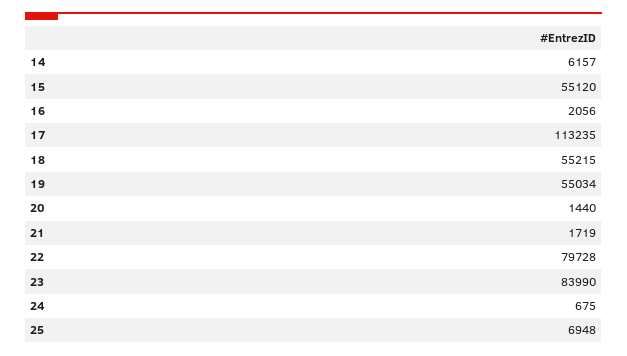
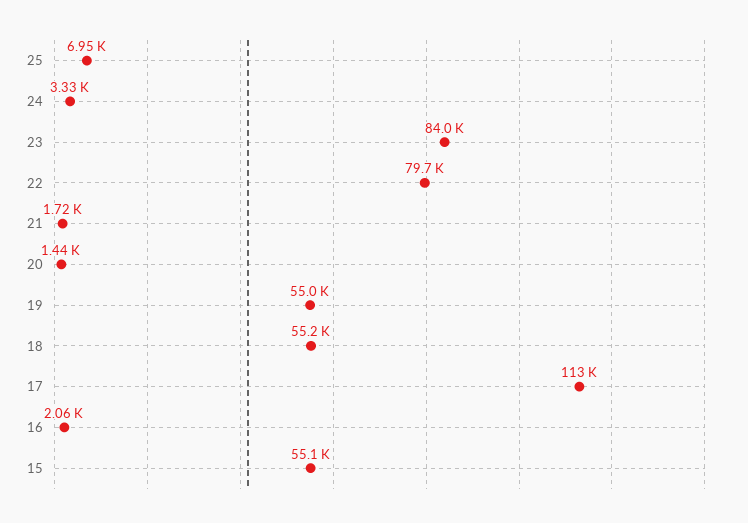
  {
-   "14": 6157,
    "15": 55120,
    "16": 2056,
    "17": 113235,
    "18": 55215,
    "19": 55034,
    "20": 1440,
    "21": 1719,
    "22": 79728,
    "23": 83990,
-   "24": 675,
+   "24": 3330,
    "25": 6948
  }

